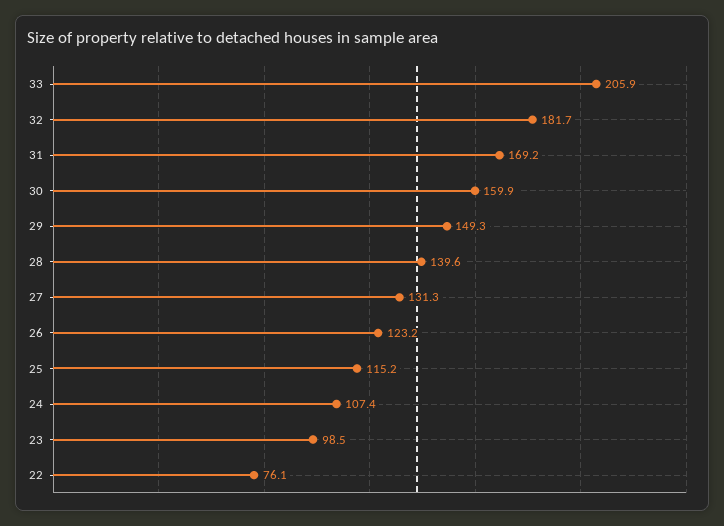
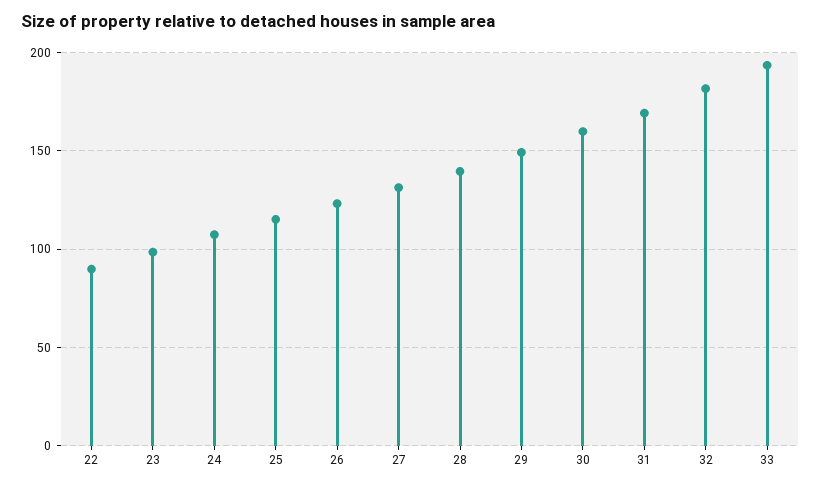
  {
-   "33": 205.9,
+   "33": 195,
    "32": 181.7,
    "31": 169.2,
    "30": 159.9,
    "29": 149.3,
    "28": 139.6,
    "27": 131.3,
    "26": 123.2,
    "25": 115.2,
    "24": 107.4,
    "23": 98.5,
-   "22": 76.1
+   "22": 90
  }

